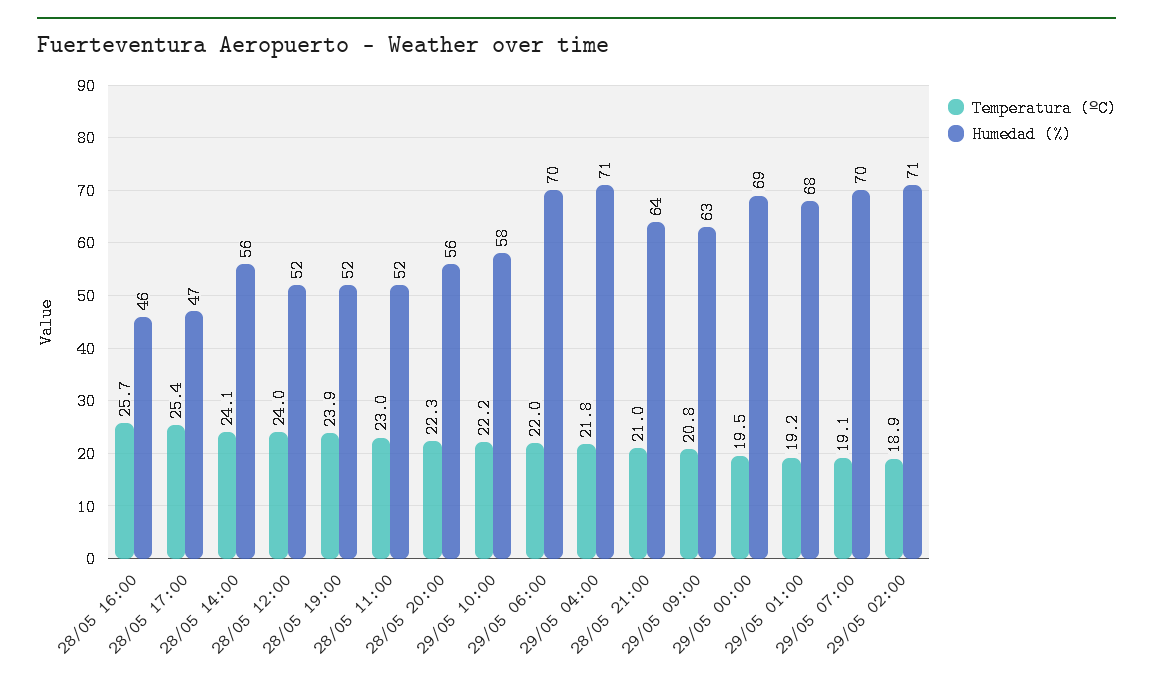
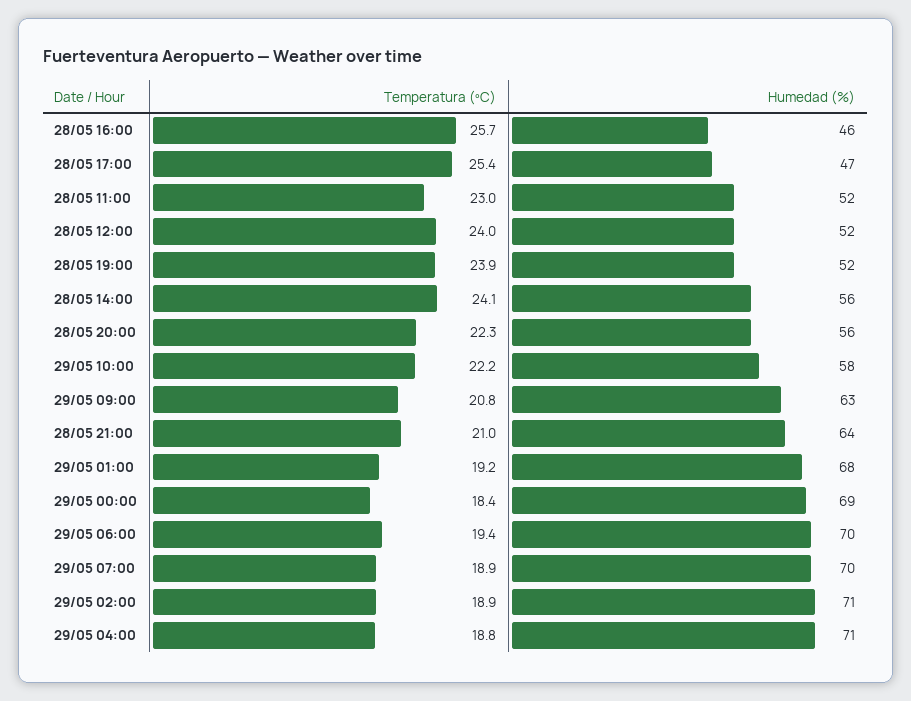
  {
    "Temperatura (ºC)": {
      "28/05 16:00": 25.7,
      "28/05 17:00": 25.4,
      "28/05 14:00": 24.1,
      "28/05 12:00": 24,
      "28/05 19:00": 23.9,
      "28/05 11:00": 23,
      "28/05 20:00": 22.3,
      "29/05 10:00": 22.2,
-     "29/05 06:00": 22,
+     "29/05 06:00": 19.4,
-     "29/05 04:00": 21.8,
+     "29/05 04:00": 18.8,
      "28/05 21:00": 21,
      "29/05 09:00": 20.8,
-     "29/05 00:00": 19.5,
+     "29/05 00:00": 18.4,
      "29/05 01:00": 19.2,
-     "29/05 07:00": 19.1,
+     "29/05 07:00": 18.9,
      "29/05 02:00": 18.9
    },
    "Humedad (%)": {
      "28/05 16:00": 46,
      "28/05 17:00": 47,
      "28/05 14:00": 56,
      "28/05 12:00": 52,
      "28/05 19:00": 52,
      "28/05 11:00": 52,
      "28/05 20:00": 56,
      "29/05 10:00": 58,
      "29/05 06:00": 70,
      "29/05 04:00": 71,
      "28/05 21:00": 64,
      "29/05 09:00": 63,
      "29/05 00:00": 69,
      "29/05 01:00": 68,
      "29/05 07:00": 70,
      "29/05 02:00": 71
    }
  }

